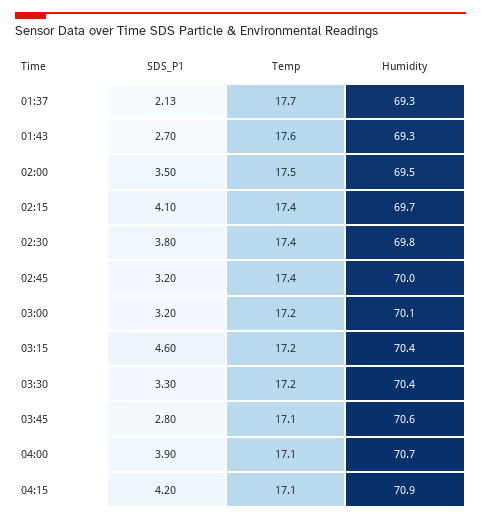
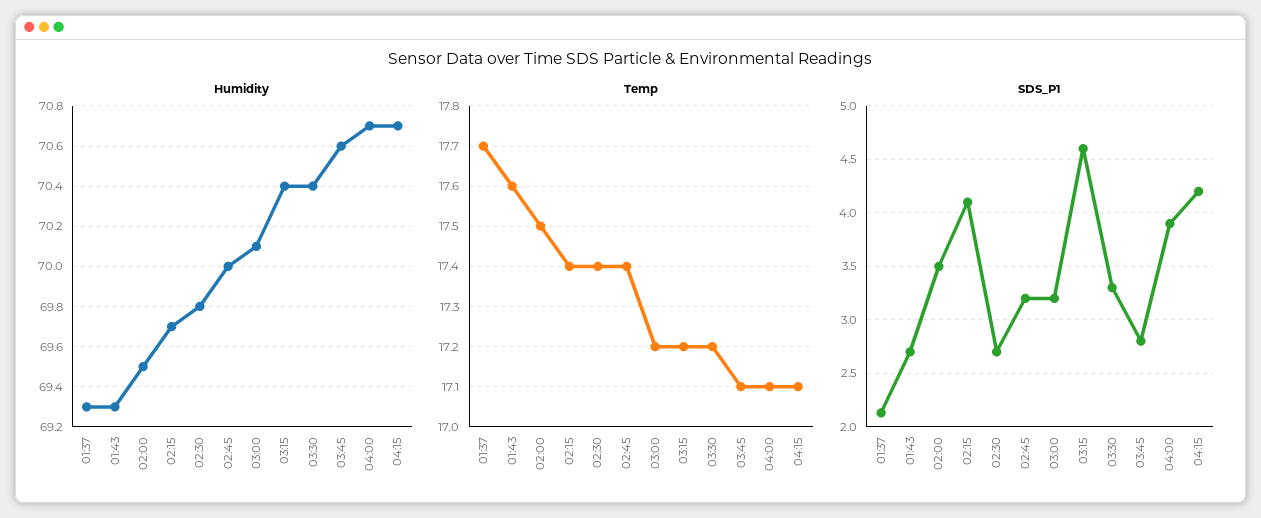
  {
    "SDS_P1": {
      "01:37": 2.13,
      "01:43": 2.7,
      "02:00": 3.5,
      "02:15": 4.1,
-     "02:30": 3.8,
+     "02:30": 2.7,
      "02:45": 3.2,
      "03:00": 3.2,
      "03:15": 4.6,
      "03:30": 3.3,
      "03:45": 2.8,
      "04:00": 3.9,
      "04:15": 4.2
    },
    "Temp": {
      "01:37": 17.7,
      "01:43": 17.6,
      "02:00": 17.5,
      "02:15": 17.4,
      "02:30": 17.4,
      "02:45": 17.4,
      "03:00": 17.2,
      "03:15": 17.2,
      "03:30": 17.2,
      "03:45": 17.1,
      "04:00": 17.1,
      "04:15": 17.1
    },
    "Humidity": {
      "01:37": 69.3,
      "01:43": 69.3,
      "02:00": 69.5,
      "02:15": 69.7,
      "02:30": 69.8,
      "02:45": 70,
      "03:00": 70.1,
      "03:15": 70.4,
      "03:30": 70.4,
      "03:45": 70.6,
      "04:00": 70.7,
-     "04:15": 70.9
+     "04:15": 70.7
    }
  }

